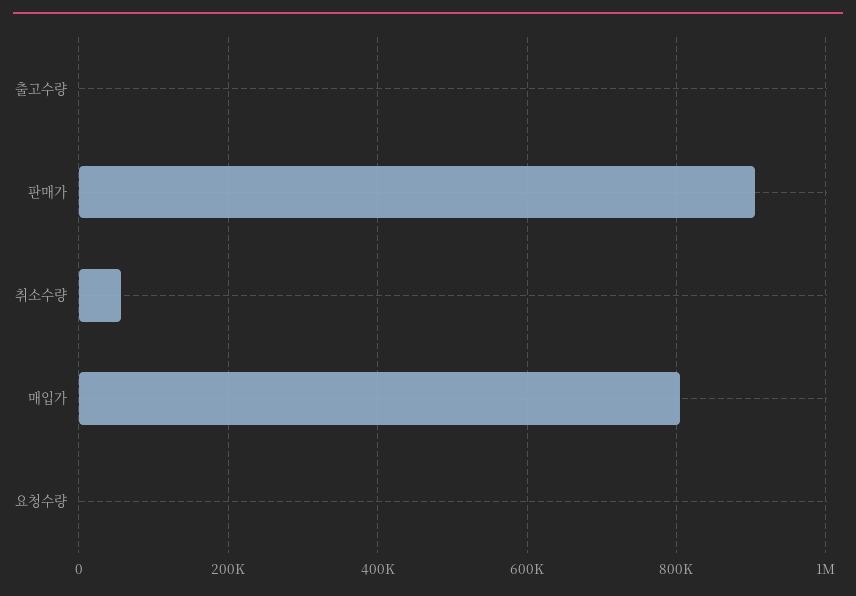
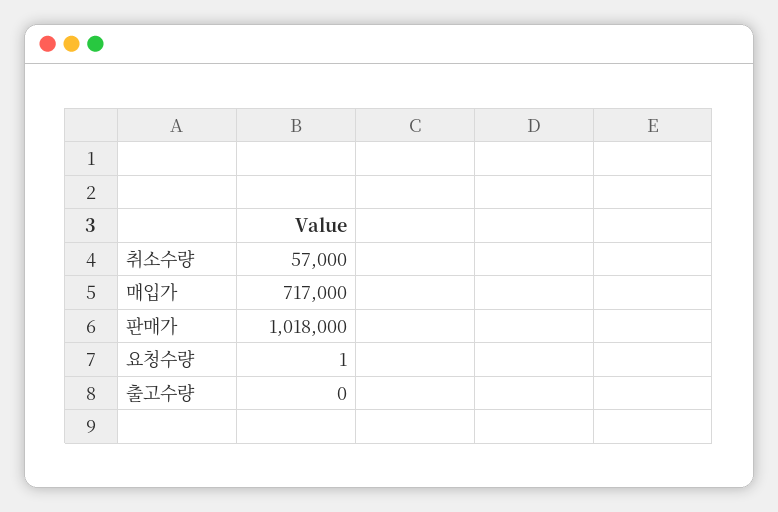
  {
    "출고수량": 0,
-   "판매가": 900000,
+   "판매가": 1018000,
    "취소수량": 57000,
-   "매입가": 800000,
+   "매입가": 717000,
    "요청수량": 1
  }

